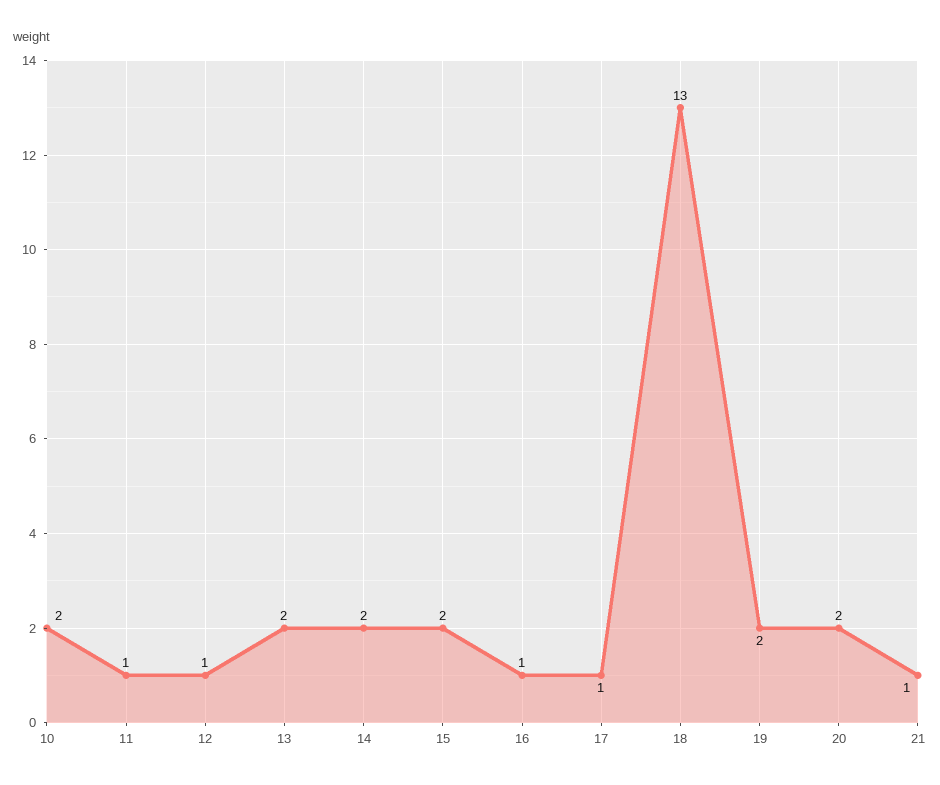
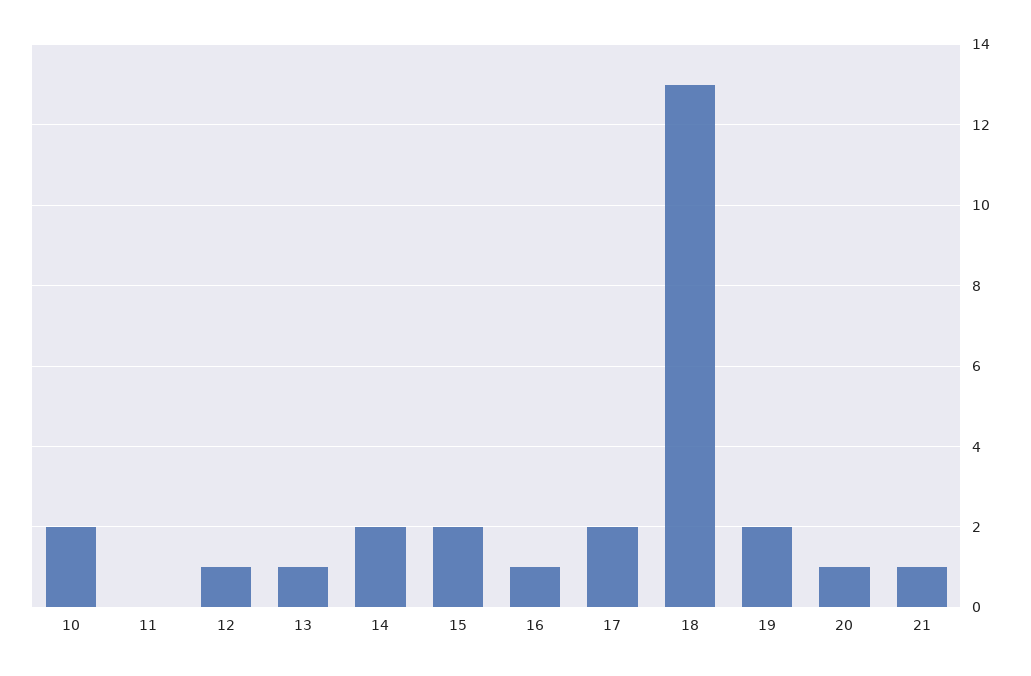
  {
    "10": 2,
-   "11": 1,
+   "11": 0,
    "12": 1,
-   "13": 2,
+   "13": 1,
    "14": 2,
    "15": 2,
    "16": 1,
-   "17": 1,
+   "17": 2,
    "18": 13,
    "19": 2,
-   "20": 2,
+   "20": 1,
    "21": 1
  }

